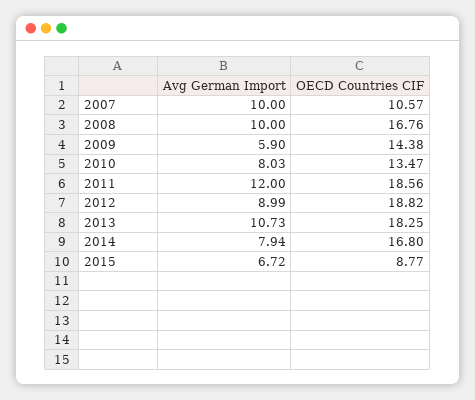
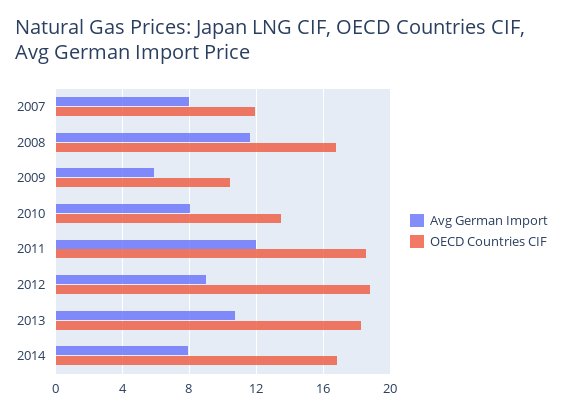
  {
    "Avg German Import": {
-     "2007": 10,
+     "2007": 8,
-     "2008": 10,
+     "2008": 11.5,
      "2009": 5.9,
      "2010": 8.03,
      "2011": 12,
      "2012": 8.99,
      "2013": 10.73,
-     "2014": 7.94,
+     "2014": 7.94
-     "2015": 6.72
    },
    "OECD Countries CIF": {
-     "2007": 10.57,
+     "2007": 12,
      "2008": 16.76,
-     "2009": 14.38,
+     "2009": 10.5,
      "2010": 13.47,
      "2011": 18.56,
      "2012": 18.82,
      "2013": 18.25,
-     "2014": 16.8,
+     "2014": 16.8
-     "2015": 8.77
    }
  }

